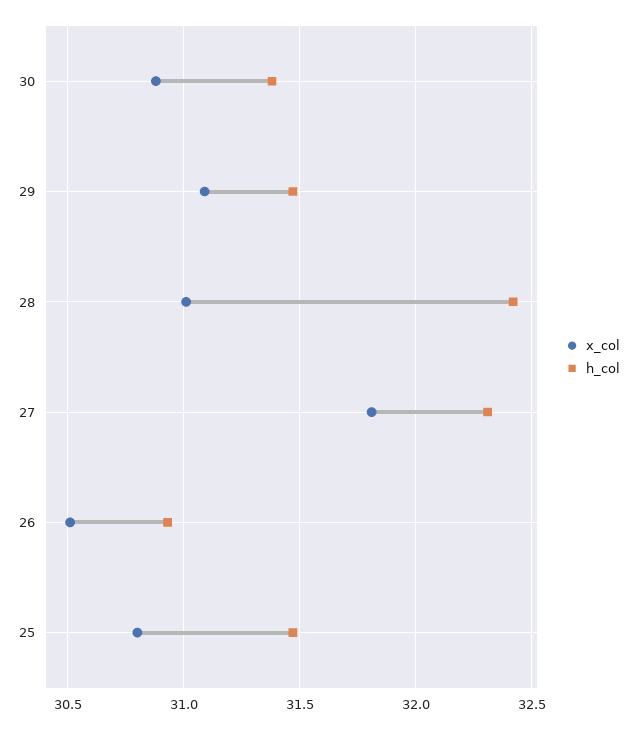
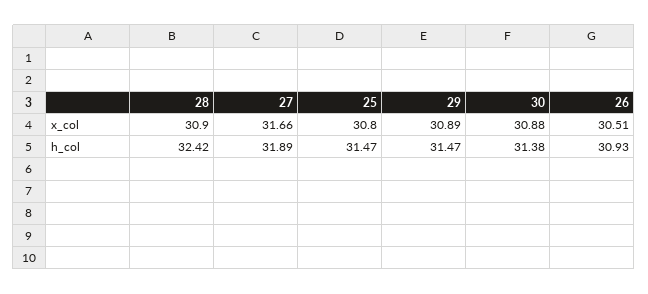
  {
    "x_col": {
      "30": 30.88,
-     "29": 31.1,
+     "29": 30.89,
-     "28": 31,
+     "28": 30.9,
-     "27": 31.8,
+     "27": 31.66,
      "26": 30.51,
      "25": 30.8
    },
    "h_col": {
      "30": 31.38,
      "29": 31.47,
      "28": 32.42,
-     "27": 32.3,
+     "27": 31.89,
      "26": 30.93,
      "25": 31.47
    }
  }

